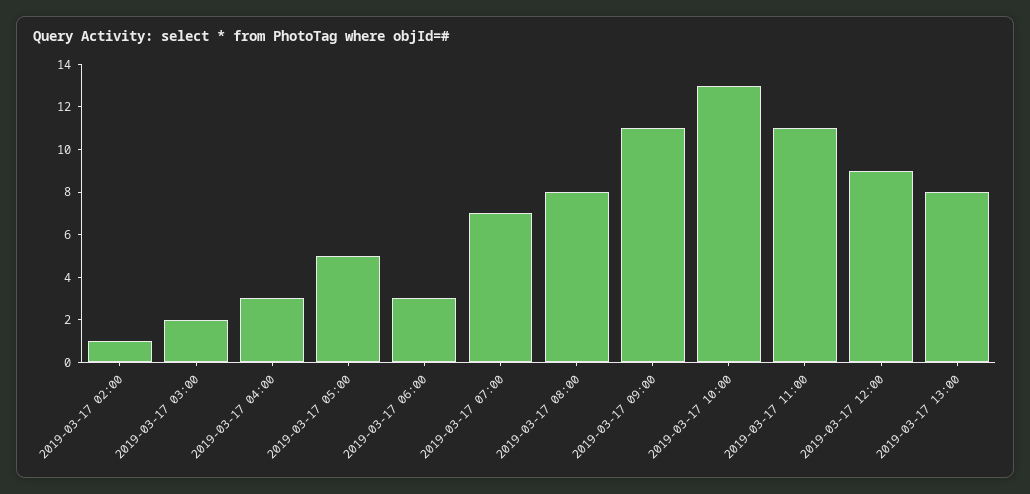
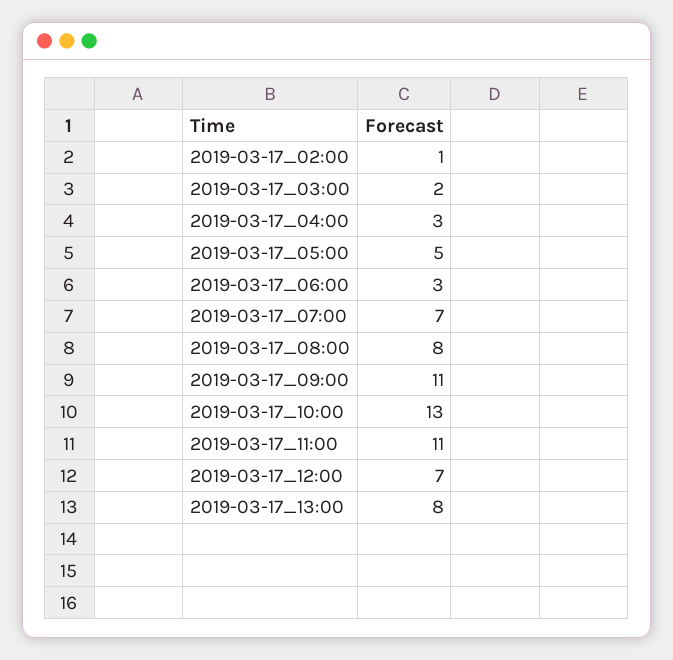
  {
    "2019-03-17 02:00": 1,
    "2019-03-17 03:00": 2,
    "2019-03-17 04:00": 3,
    "2019-03-17 05:00": 5,
    "2019-03-17 06:00": 3,
    "2019-03-17 07:00": 7,
    "2019-03-17 08:00": 8,
    "2019-03-17 09:00": 11,
    "2019-03-17 10:00": 13,
    "2019-03-17 11:00": 11,
-   "2019-03-17 12:00": 9,
+   "2019-03-17 12:00": 7,
    "2019-03-17 13:00": 8
  }

